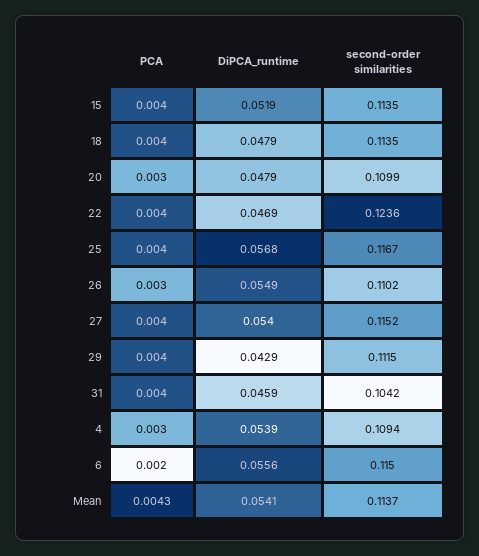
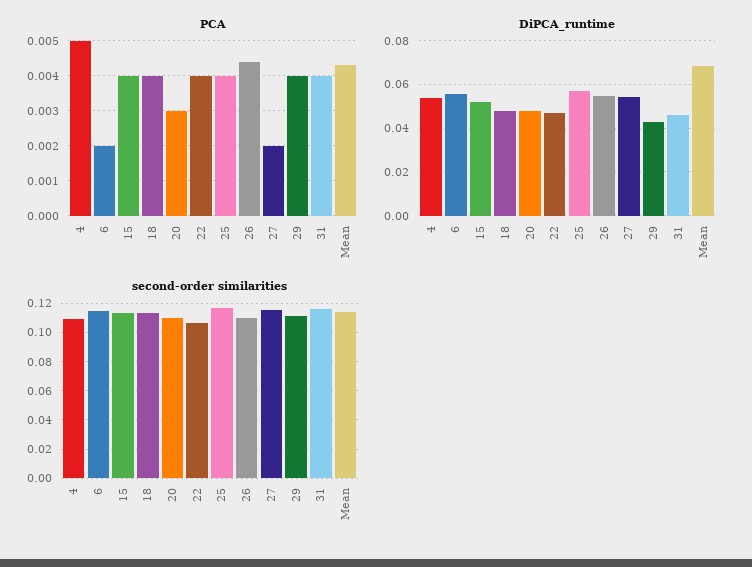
  {
    "PCA": {
      "15": 0.004,
      "18": 0.004,
      "20": 0.003,
      "22": 0.004,
      "25": 0.004,
-     "26": 0.003,
+     "26": 0.0045,
-     "27": 0.004,
+     "27": 0.002,
      "29": 0.004,
      "31": 0.004,
-     "4": 0.003,
+     "4": 0.005,
      "6": 0.002,
      "Mean": 0.0043
    },
    "DiPCA_runtime": {
      "15": 0.0519,
      "18": 0.0479,
      "20": 0.0479,
      "22": 0.0469,
      "25": 0.0568,
      "26": 0.0549,
      "27": 0.054,
      "29": 0.0429,
      "31": 0.0459,
      "4": 0.0539,
      "6": 0.0556,
-     "Mean": 0.0541
+     "Mean": 0.07
    },
    "second-order similarities": {
      "15": 0.1135,
      "18": 0.1135,
      "20": 0.1099,
-     "22": 0.1236,
+     "22": 0.105,
      "25": 0.1167,
      "26": 0.1102,
      "27": 0.1152,
      "29": 0.1115,
-     "31": 0.1042,
+     "31": 0.115,
      "4": 0.1094,
      "6": 0.115,
      "Mean": 0.1137
    }
  }

